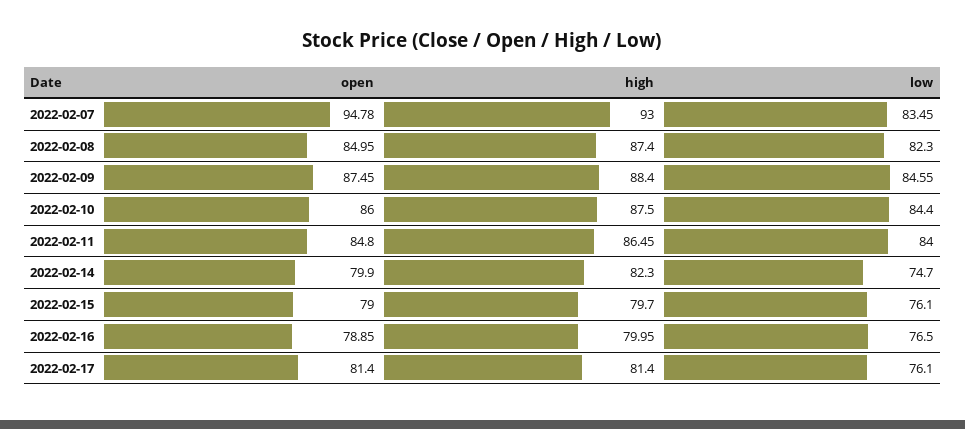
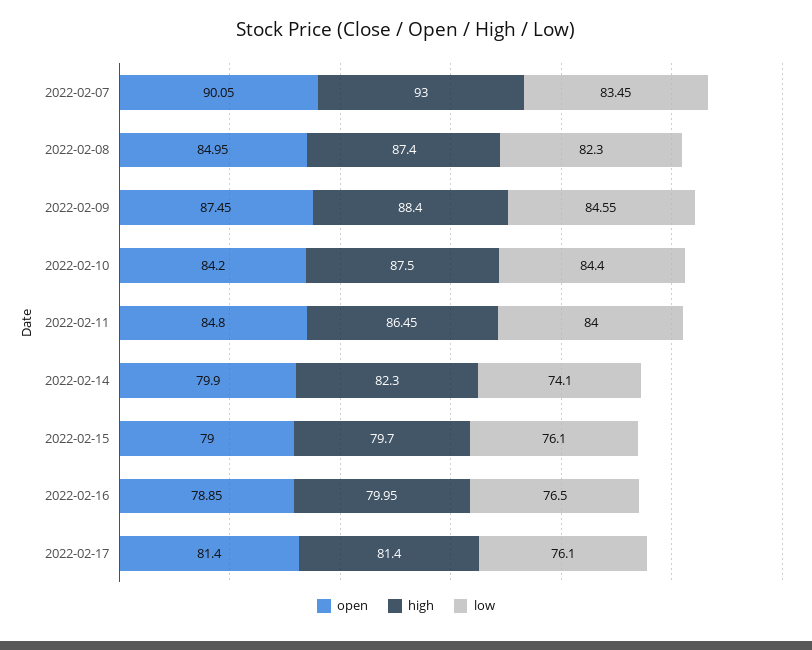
  {
    "open": {
-     "2022-02-07": 94.78,
+     "2022-02-07": 90.05,
      "2022-02-08": 84.95,
      "2022-02-09": 87.45,
-     "2022-02-10": 86,
+     "2022-02-10": 84.2,
      "2022-02-11": 84.8,
      "2022-02-14": 79.9,
      "2022-02-15": 79,
      "2022-02-16": 78.85,
      "2022-02-17": 81.4
    },
    "high": {
      "2022-02-07": 93,
      "2022-02-08": 87.4,
      "2022-02-09": 88.4,
      "2022-02-10": 87.5,
      "2022-02-11": 86.45,
      "2022-02-14": 82.3,
      "2022-02-15": 79.7,
      "2022-02-16": 79.95,
      "2022-02-17": 81.4
    },
    "low": {
      "2022-02-07": 83.45,
      "2022-02-08": 82.3,
      "2022-02-09": 84.55,
      "2022-02-10": 84.4,
      "2022-02-11": 84,
-     "2022-02-14": 74.7,
+     "2022-02-14": 74.1,
      "2022-02-15": 76.1,
      "2022-02-16": 76.5,
      "2022-02-17": 76.1
    }
  }

